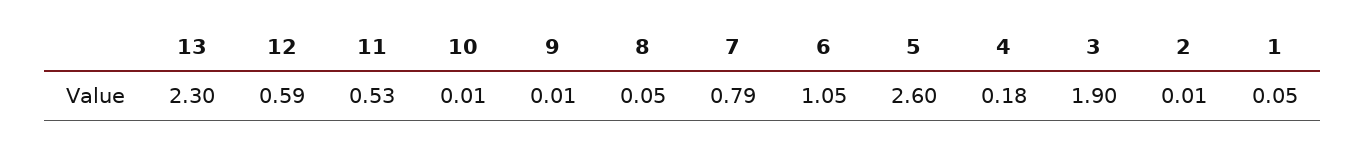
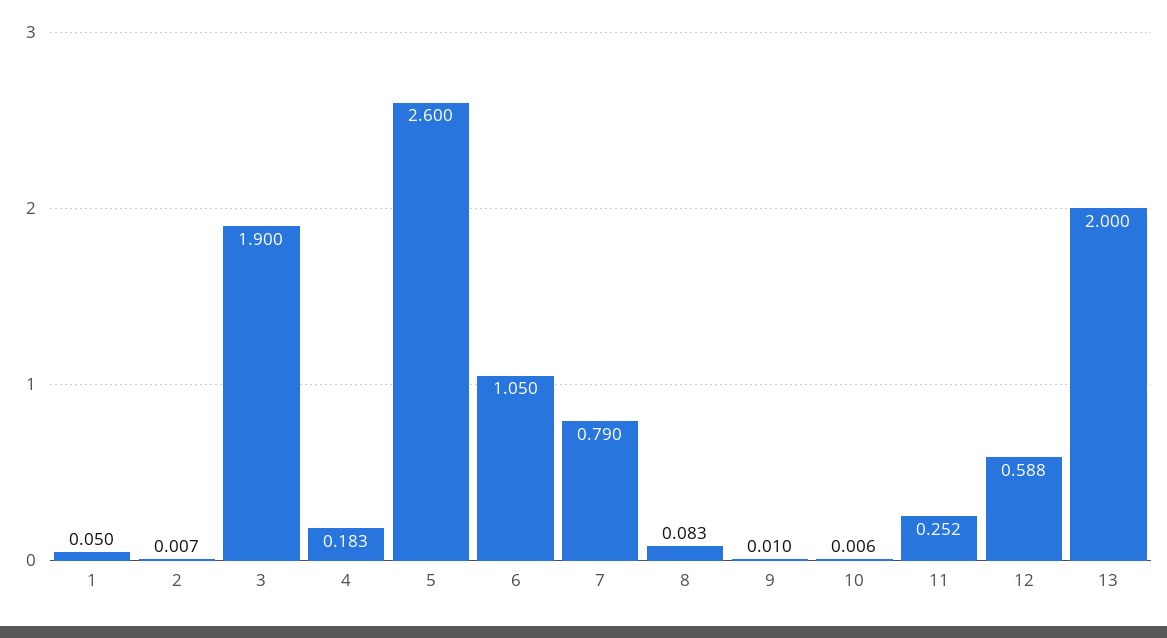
  {
-   "13": 2.3,
+   "13": 2,
    "12": 0.588,
-   "11": 0.53,
+   "11": 0.252,
    "10": 0.006,
    "9": 0.01,
-   "8": 0.05,
+   "8": 0.083,
    "7": 0.79,
    "6": 1.05,
    "5": 2.6,
    "4": 0.183,
    "3": 1.9,
    "2": 0.007,
    "1": 0.05
  }

